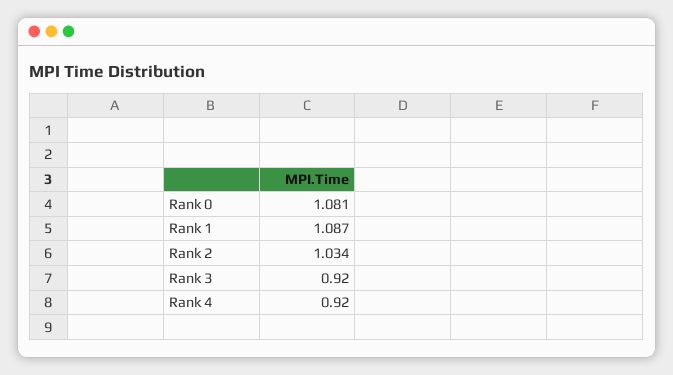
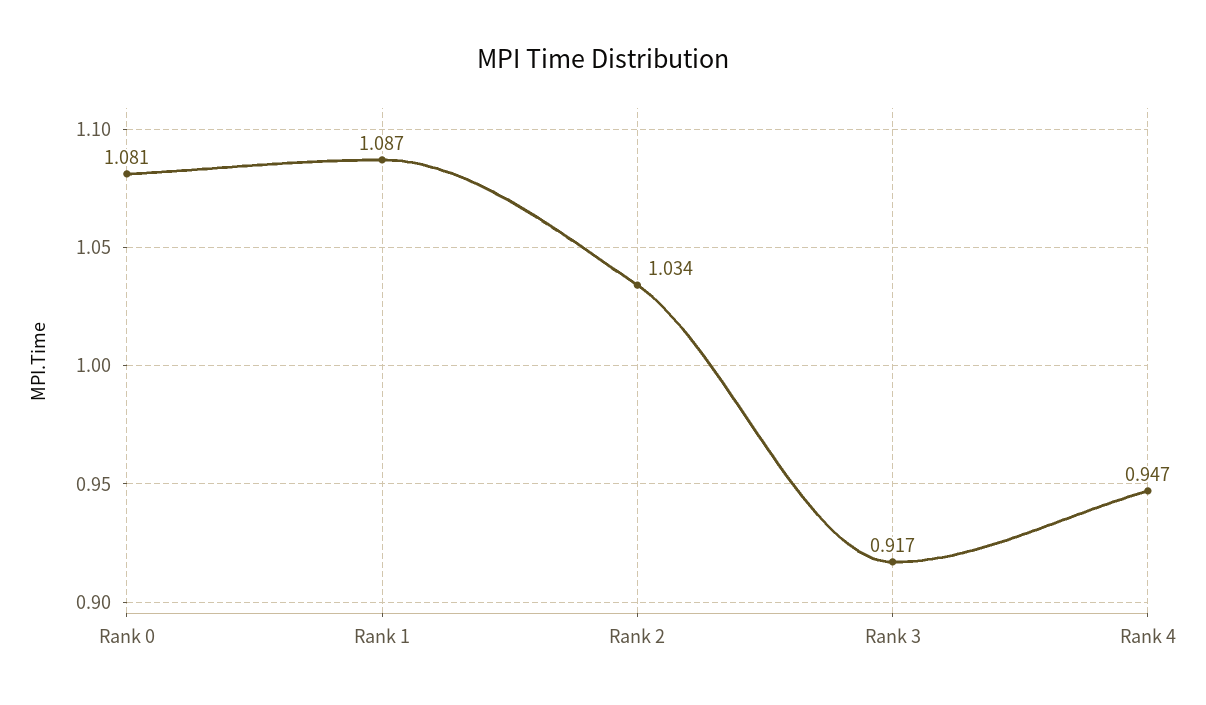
  {
    "Rank 0": 1.081,
    "Rank 1": 1.087,
    "Rank 2": 1.034,
-   "Rank 3": 0.92,
+   "Rank 3": 0.917,
-   "Rank 4": 0.92
+   "Rank 4": 0.947
  }

